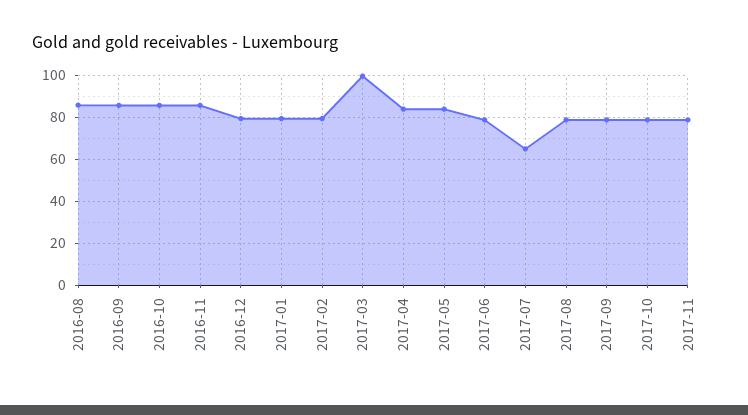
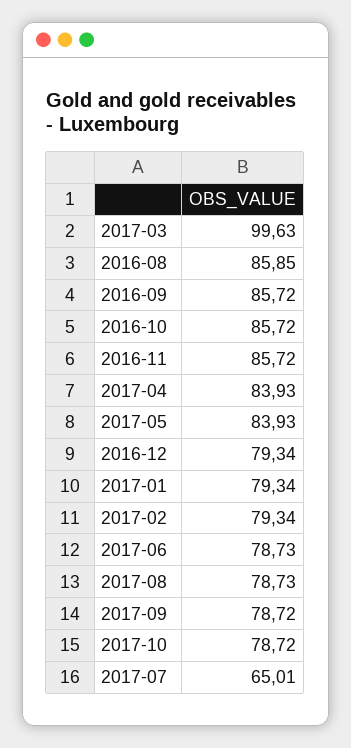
  {
    "2016-08": 85.85,
    "2016-09": 85.72,
    "2016-10": 85.72,
    "2016-11": 85.72,
    "2016-12": 79.34,
    "2017-01": 79.34,
    "2017-02": 79.34,
    "2017-03": 99.63,
    "2017-04": 83.93,
    "2017-05": 83.93,
    "2017-06": 78.73,
    "2017-07": 65.01,
    "2017-08": 78.73,
    "2017-09": 78.72,
-   "2017-10": 78.72,
+   "2017-10": 78.72
-   "2017-11": 80
  }

